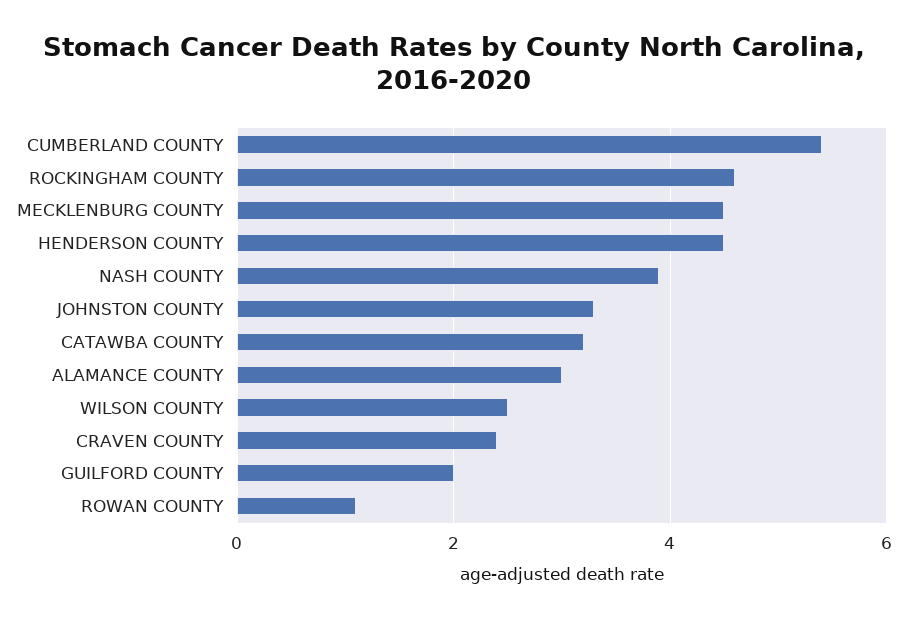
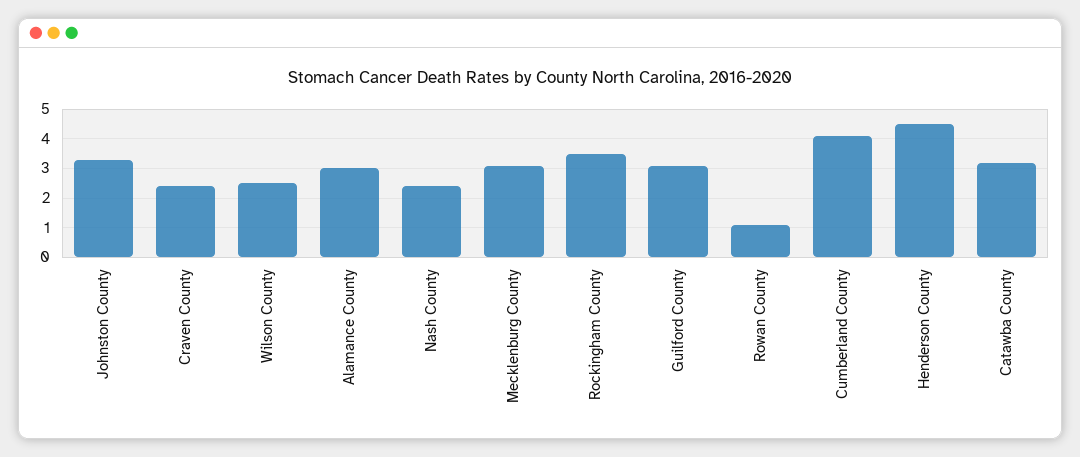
  {
-   "CUMBERLAND COUNTY": 5.5,
+   "CUMBERLAND COUNTY": 4,
-   "ROCKINGHAM COUNTY": 4.5,
+   "ROCKINGHAM COUNTY": 3.5,
-   "MECKLENBURG COUNTY": 4.5,
+   "MECKLENBURG COUNTY": 3,
    "HENDERSON COUNTY": 4.5,
-   "NASH COUNTY": 4,
+   "NASH COUNTY": 2.5,
    "JOHNSTON COUNTY": 3.5,
    "CATAWBA COUNTY": 3,
    "ALAMANCE COUNTY": 3,
    "WILSON COUNTY": 2.5,
    "CRAVEN COUNTY": 2.5,
-   "GUILFORD COUNTY": 2,
+   "GUILFORD COUNTY": 3,
    "ROWAN COUNTY": 1
  }

